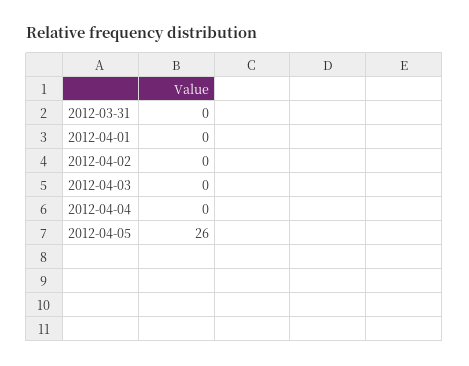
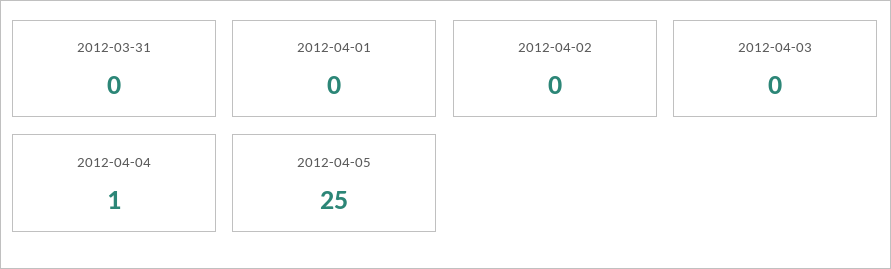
  {
    "2012-03-31": 0,
    "2012-04-01": 0,
    "2012-04-02": 0,
    "2012-04-03": 0,
-   "2012-04-04": 0,
+   "2012-04-04": 1,
-   "2012-04-05": 26
+   "2012-04-05": 25
  }

